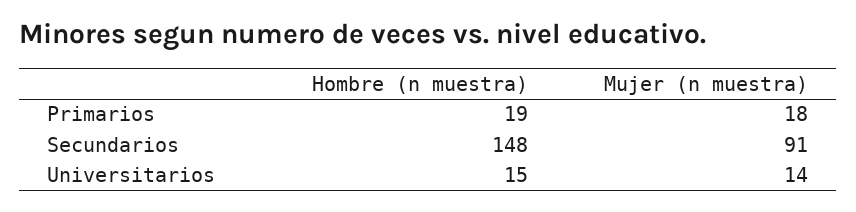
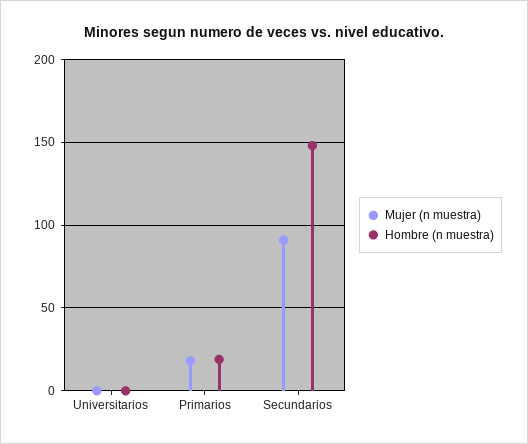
  {
    "Hombre (n muestra)": {
      "Primarios": 19,
      "Secundarios": 148,
-     "Universitarios": 15
+     "Universitarios": 0
    },
    "Mujer (n muestra)": {
      "Primarios": 18,
      "Secundarios": 91,
-     "Universitarios": 14
+     "Universitarios": 0
    }
  }

